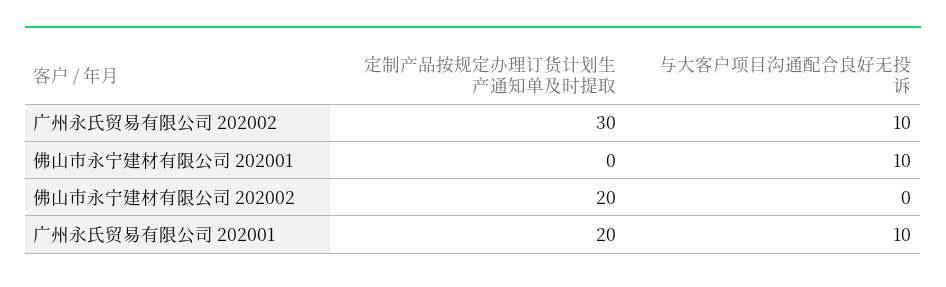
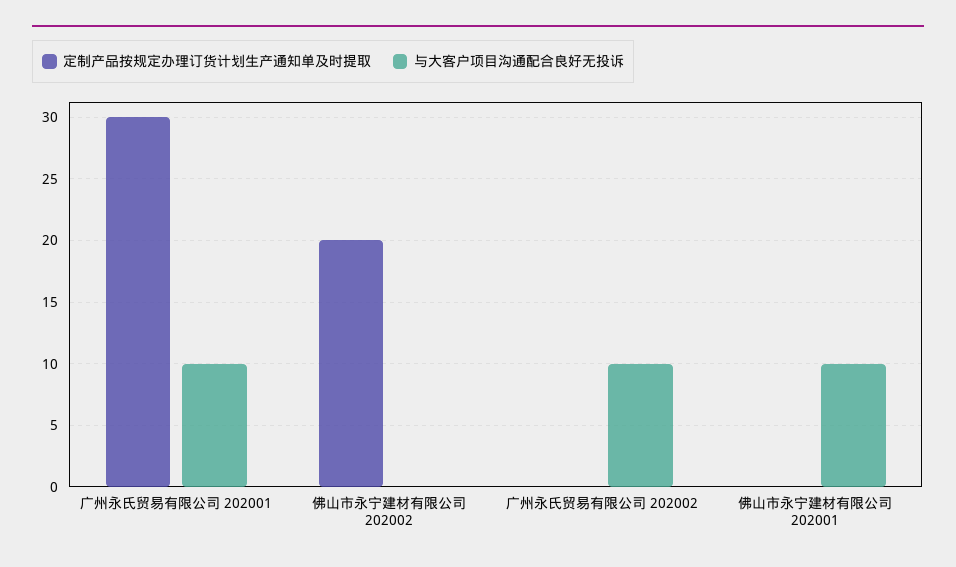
  {
    "定制产品按规定办理订货计划生产通知单及时提取": {
-     "广州永氏贸易有限公司 202002": 30,
+     "广州永氏贸易有限公司 202002": 0,
      "佛山市永宁建材有限公司 202001": 0,
      "佛山市永宁建材有限公司 202002": 20,
-     "广州永氏贸易有限公司 202001": 20
+     "广州永氏贸易有限公司 202001": 30
    },
    "与大客户项目沟通配合良好无投诉": {
      "广州永氏贸易有限公司 202002": 10,
      "佛山市永宁建材有限公司 202001": 10,
      "佛山市永宁建材有限公司 202002": 0,
      "广州永氏贸易有限公司 202001": 10
    }
  }

